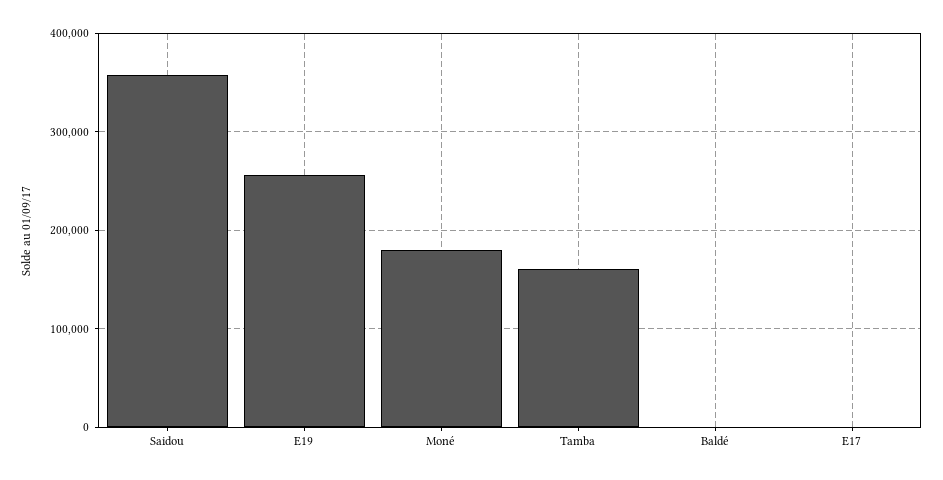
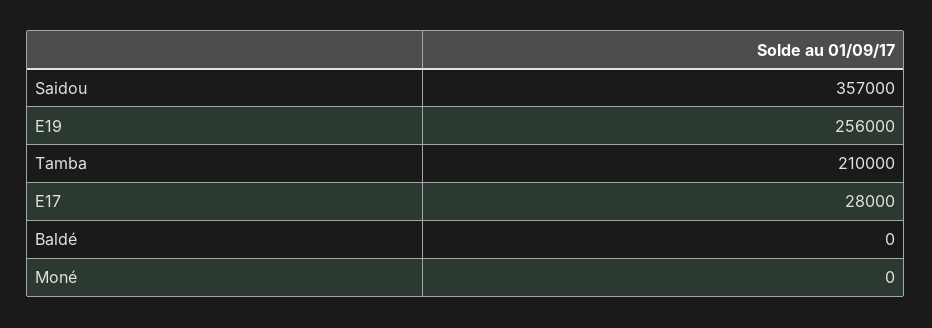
  {
    "Saidou": 357000,
    "E19": 256000,
-   "Moné": 180000,
+   "Moné": 0,
-   "Tamba": 160000,
+   "Tamba": 210000,
    "Baldé": 0,
-   "E17": 0
+   "E17": 28000
  }

